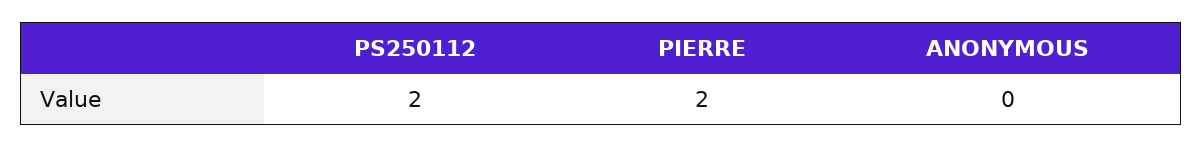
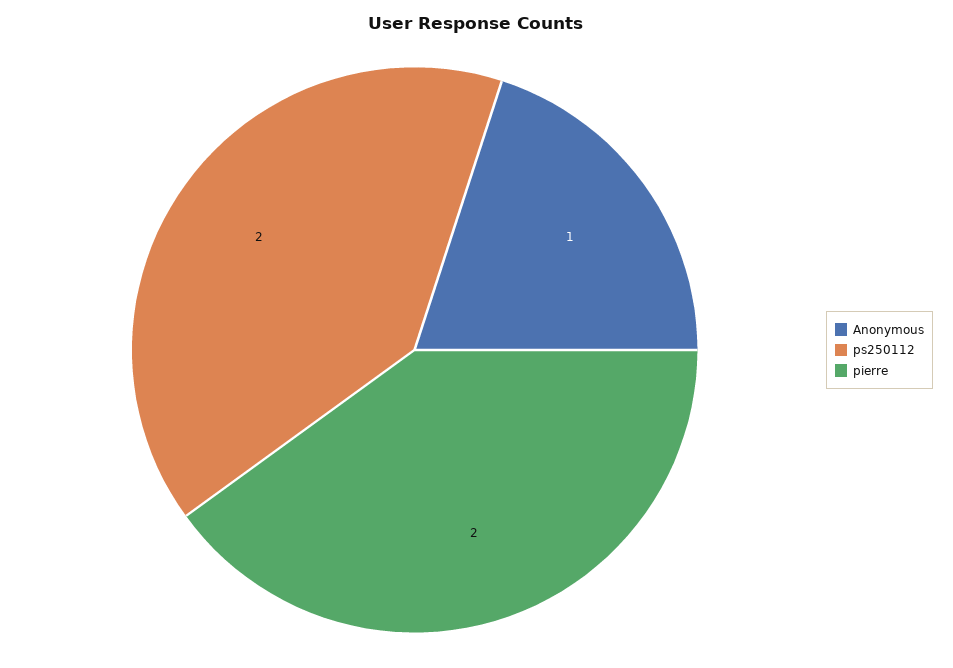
  {
    "PS250112": 2,
    "PIERRE": 2,
-   "ANONYMOUS": 0
+   "ANONYMOUS": 1
  }

